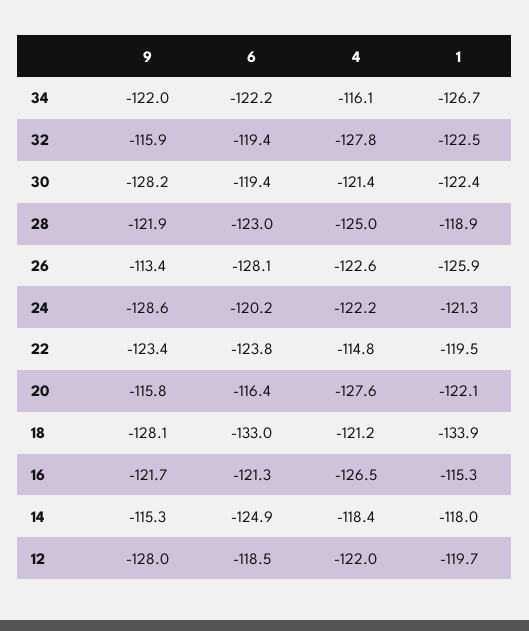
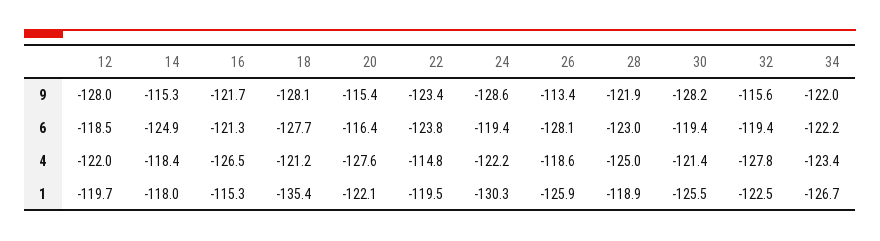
  {
    "9": {
      "34": -122,
-     "32": -115.9,
+     "32": -115.6,
      "30": -128.2,
      "28": -121.9,
      "26": -113.4,
      "24": -128.6,
      "22": -123.4,
-     "20": -115.8,
+     "20": -115.4,
      "18": -128.1,
      "16": -121.7,
      "14": -115.3,
      "12": -128
    },
    "6": {
      "34": -122.2,
      "32": -119.4,
      "30": -119.4,
      "28": -123,
      "26": -128.1,
-     "24": -120.2,
+     "24": -119.4,
      "22": -123.8,
      "20": -116.4,
-     "18": -133,
+     "18": -127.7,
      "16": -121.3,
      "14": -124.9,
      "12": -118.5
    },
    "4": {
-     "34": -116.1,
+     "34": -123.4,
      "32": -127.8,
      "30": -121.4,
      "28": -125,
-     "26": -122.6,
+     "26": -118.6,
      "24": -122.2,
      "22": -114.8,
      "20": -127.6,
      "18": -121.2,
      "16": -126.5,
      "14": -118.4,
      "12": -122
    },
    "1": {
      "34": -126.7,
      "32": -122.5,
-     "30": -122.4,
+     "30": -125.5,
      "28": -118.9,
      "26": -125.9,
-     "24": -121.3,
+     "24": -130.3,
      "22": -119.5,
      "20": -122.1,
-     "18": -133.9,
+     "18": -135.4,
      "16": -115.3,
      "14": -118,
      "12": -119.7
    }
  }

